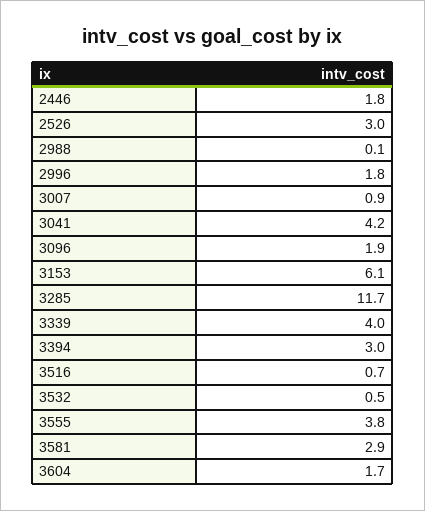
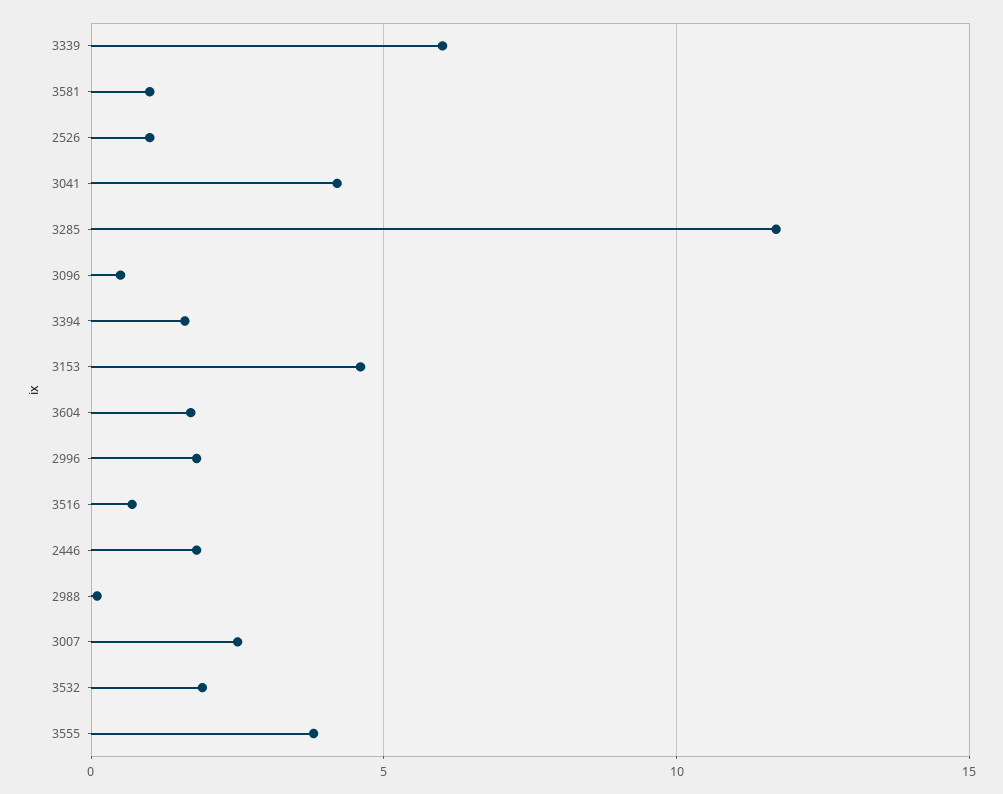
  {
    "2446": 1.8,
-   "2526": 3,
+   "2526": 1,
    "2988": 0.1,
    "2996": 1.8,
-   "3007": 0.9,
+   "3007": 2.5,
    "3041": 4.2,
-   "3096": 1.9,
+   "3096": 0.5,
-   "3153": 6.1,
+   "3153": 4.5,
    "3285": 11.7,
-   "3339": 4,
+   "3339": 6,
-   "3394": 3,
+   "3394": 1.5,
    "3516": 0.7,
-   "3532": 0.5,
+   "3532": 2,
    "3555": 3.8,
-   "3581": 2.9,
+   "3581": 1,
    "3604": 1.7
  }

